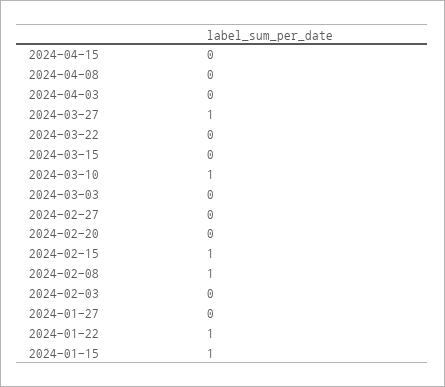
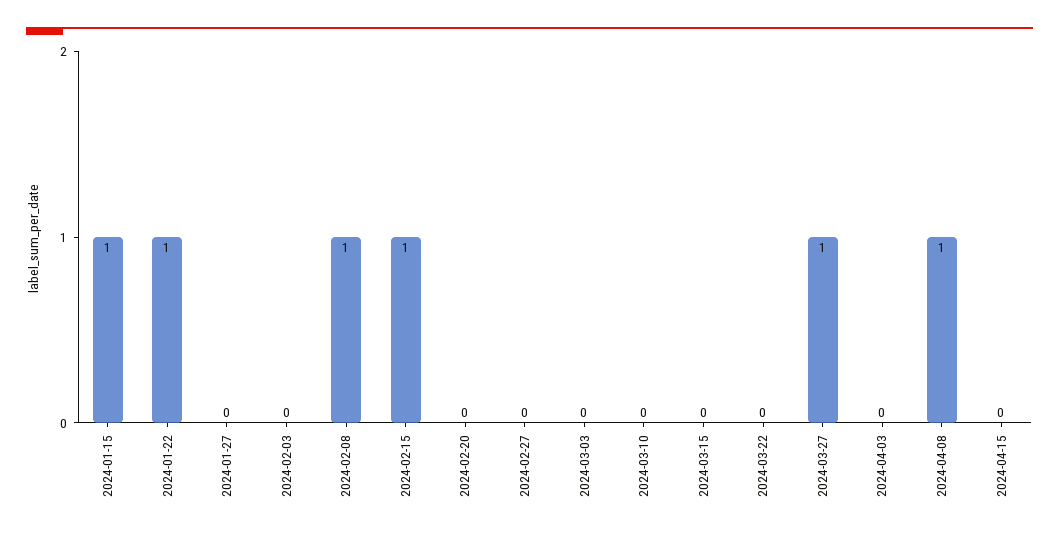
  {
    "2024-04-15": 0,
-   "2024-04-08": 0,
+   "2024-04-08": 1,
    "2024-04-03": 0,
    "2024-03-27": 1,
    "2024-03-22": 0,
    "2024-03-15": 0,
-   "2024-03-10": 1,
+   "2024-03-10": 0,
    "2024-03-03": 0,
    "2024-02-27": 0,
    "2024-02-20": 0,
    "2024-02-15": 1,
    "2024-02-08": 1,
    "2024-02-03": 0,
    "2024-01-27": 0,
    "2024-01-22": 1,
    "2024-01-15": 1
  }

